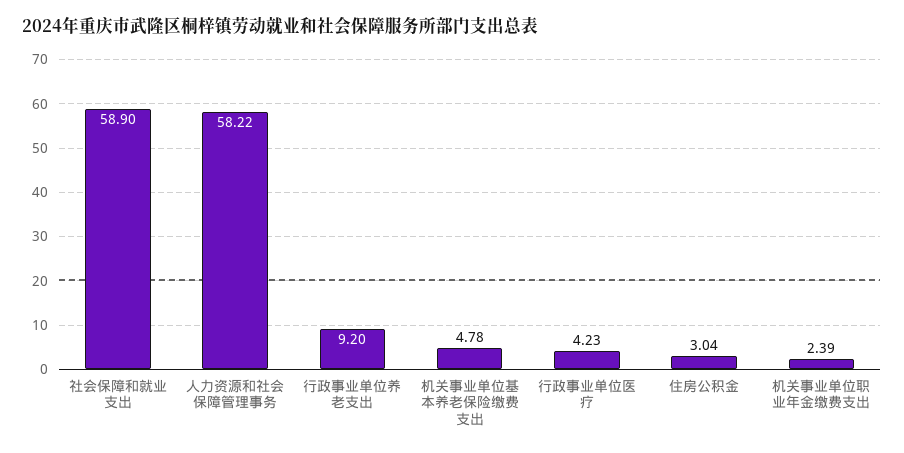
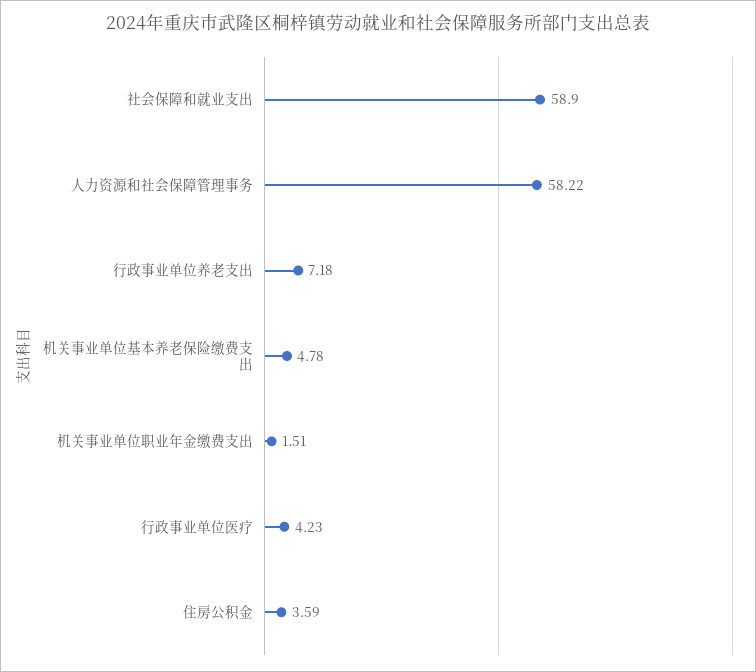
  {
    "社会保障和就业支出": 58.9,
    "人力资源和社会保障管理事务": 58.22,
-   "行政事业单位养老支出": 9.2,
+   "行政事业单位养老支出": 7.18,
    "机关事业单位基本养老保险缴费支出": 4.78,
    "行政事业单位医疗": 4.23,
-   "住房公积金": 3.04,
+   "住房公积金": 3.59,
-   "机关事业单位职业年金缴费支出": 2.39
+   "机关事业单位职业年金缴费支出": 1.51
  }

